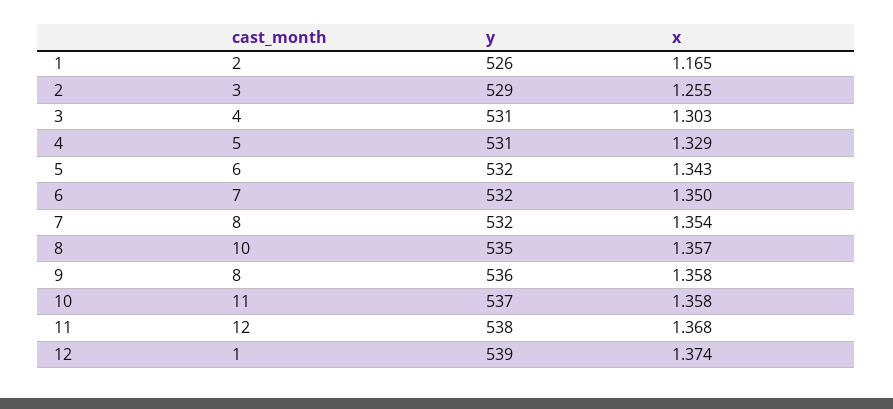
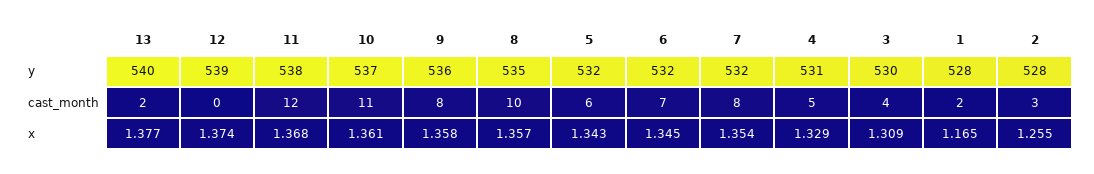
  {
    "cast_month": {
      "1": 2,
      "2": 3,
      "3": 4,
      "4": 5,
      "5": 6,
      "6": 7,
      "7": 8,
      "8": 10,
      "9": 8,
      "10": 11,
      "11": 12,
-     "12": 1
+     "12": 0,
+     "13": 2
    },
    "y": {
-     "1": 526,
+     "1": 528,
-     "2": 529,
+     "2": 528,
-     "3": 531,
+     "3": 530,
      "4": 531,
      "5": 532,
      "6": 532,
      "7": 532,
      "8": 535,
      "9": 536,
      "10": 537,
      "11": 538,
-     "12": 539
+     "12": 539,
+     "13": 540
    },
    "x": {
      "1": 1.165,
      "2": 1.255,
-     "3": 1.303,
+     "3": 1.309,
      "4": 1.329,
      "5": 1.343,
-     "6": 1.35,
+     "6": 1.345,
      "7": 1.354,
      "8": 1.357,
      "9": 1.358,
-     "10": 1.358,
+     "10": 1.361,
      "11": 1.368,
-     "12": 1.374
+     "12": 1.374,
+     "13": 1.377
    }
  }

